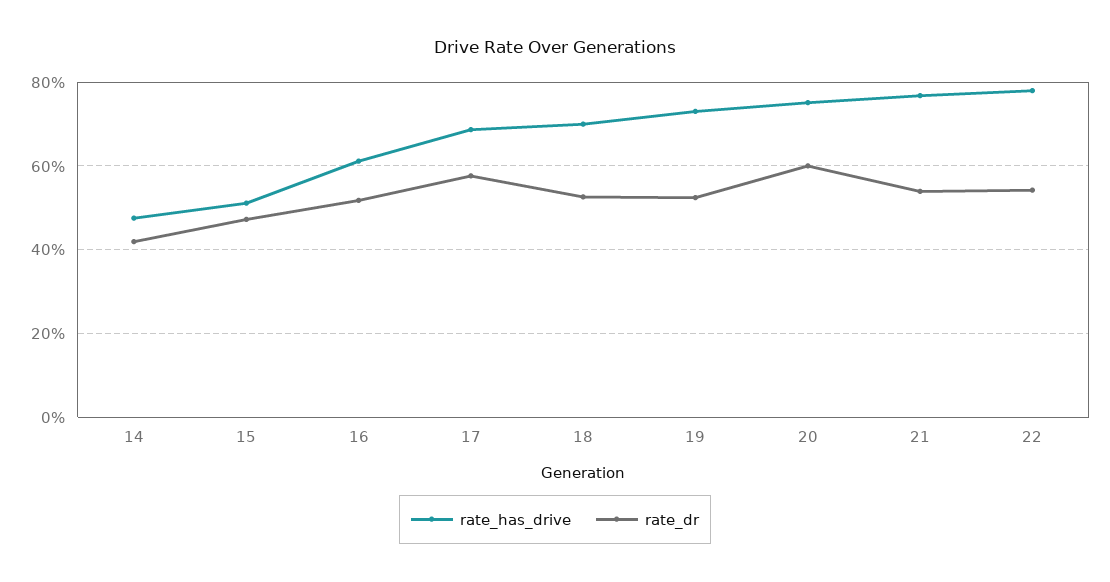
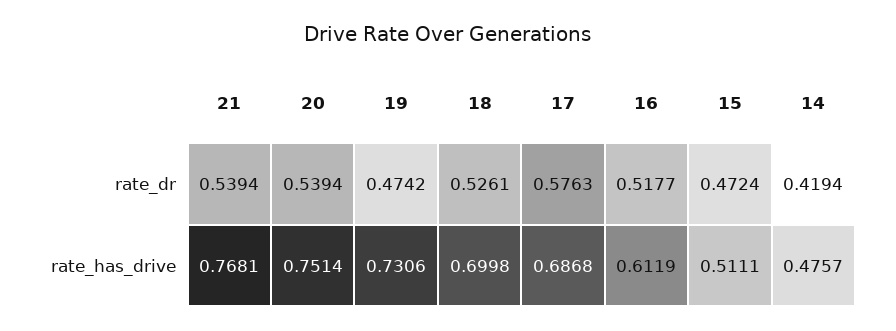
  {
    "rate_has_drive": {
      "14": 0.4757,
      "15": 0.5111,
      "16": 0.6119,
      "17": 0.6868,
      "18": 0.6998,
      "19": 0.7306,
      "20": 0.7514,
-     "21": 0.7681,
+     "21": 0.7681
-     "22": 0.78
    },
    "rate_dr": {
      "14": 0.4194,
      "15": 0.4724,
      "16": 0.5177,
      "17": 0.5763,
      "18": 0.5261,
-     "19": 0.52,
+     "19": 0.4742,
-     "20": 0.6,
+     "20": 0.5394,
-     "21": 0.5394,
+     "21": 0.5394
-     "22": 0.54
    }
  }

